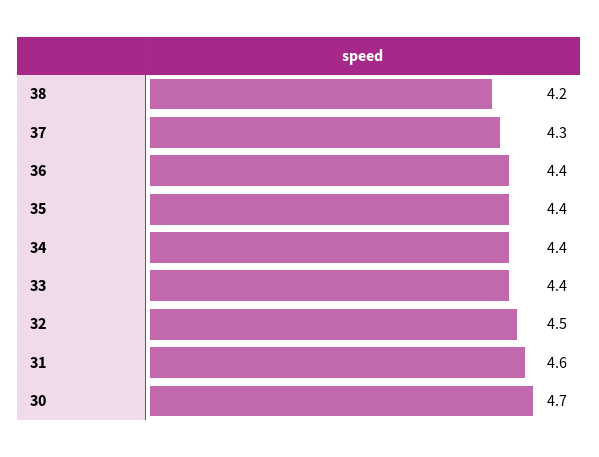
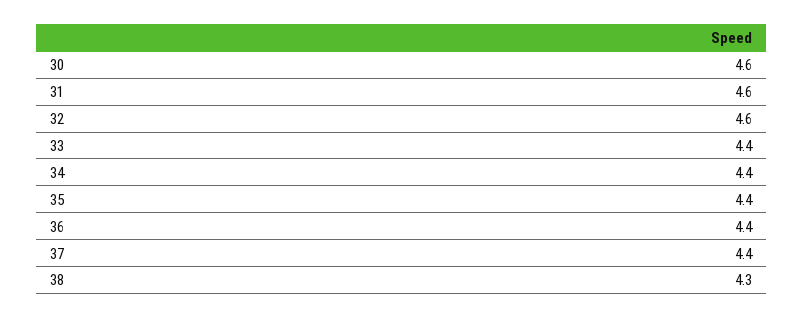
  {
-   "38": 4.2,
+   "38": 4.3,
-   "37": 4.3,
+   "37": 4.4,
    "36": 4.4,
    "35": 4.4,
    "34": 4.4,
    "33": 4.4,
-   "32": 4.5,
+   "32": 4.6,
    "31": 4.6,
-   "30": 4.7
+   "30": 4.6
  }

